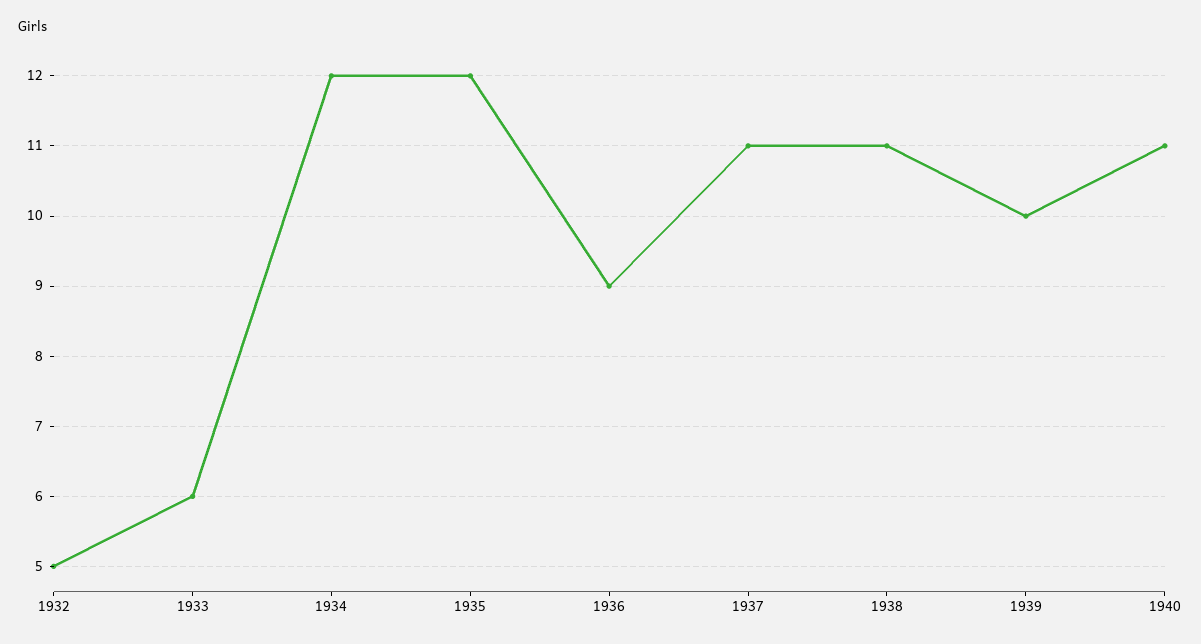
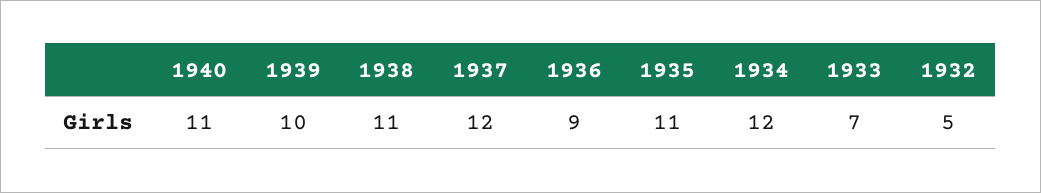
  {
    "1932": 5,
-   "1933": 6,
+   "1933": 7,
    "1934": 12,
-   "1935": 12,
+   "1935": 11,
    "1936": 9,
-   "1937": 11,
+   "1937": 12,
    "1938": 11,
    "1939": 10,
    "1940": 11
  }

